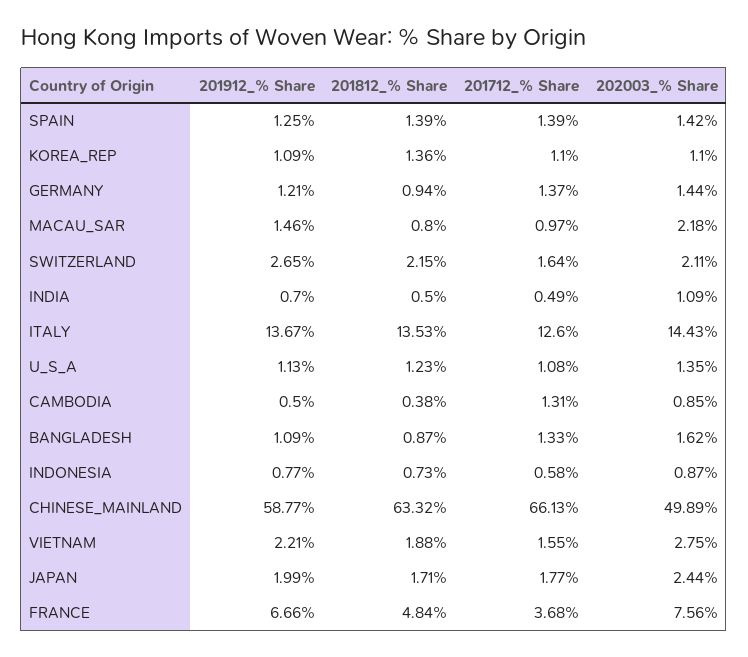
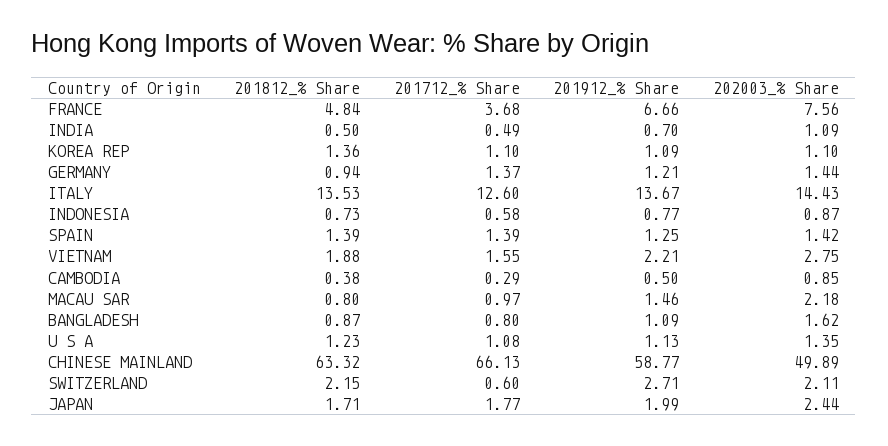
  {
    "201912_% Share": {
      "SPAIN": 1.25,
      "KOREA_REP": 1.09,
      "GERMANY": 1.21,
      "MACAU_SAR": 1.46,
-     "SWITZERLAND": 2.65,
+     "SWITZERLAND": 2.71,
      "INDIA": 0.7,
      "ITALY": 13.67,
      "U_S_A": 1.13,
      "CAMBODIA": 0.5,
      "BANGLADESH": 1.09,
      "INDONESIA": 0.77,
      "CHINESE_MAINLAND": 58.77,
      "VIETNAM": 2.21,
      "JAPAN": 1.99,
      "FRANCE": 6.66
    },
    "201812_% Share": {
      "SPAIN": 1.39,
      "KOREA_REP": 1.36,
      "GERMANY": 0.94,
      "MACAU_SAR": 0.8,
      "SWITZERLAND": 2.15,
      "INDIA": 0.5,
      "ITALY": 13.53,
      "U_S_A": 1.23,
      "CAMBODIA": 0.38,
      "BANGLADESH": 0.87,
      "INDONESIA": 0.73,
      "CHINESE_MAINLAND": 63.32,
      "VIETNAM": 1.88,
      "JAPAN": 1.71,
      "FRANCE": 4.84
    },
    "201712_% Share": {
      "SPAIN": 1.39,
      "KOREA_REP": 1.1,
      "GERMANY": 1.37,
      "MACAU_SAR": 0.97,
-     "SWITZERLAND": 1.64,
+     "SWITZERLAND": 0.6,
      "INDIA": 0.49,
      "ITALY": 12.6,
      "U_S_A": 1.08,
-     "CAMBODIA": 1.31,
+     "CAMBODIA": 0.29,
-     "BANGLADESH": 1.33,
+     "BANGLADESH": 0.8,
      "INDONESIA": 0.58,
      "CHINESE_MAINLAND": 66.13,
      "VIETNAM": 1.55,
      "JAPAN": 1.77,
      "FRANCE": 3.68
    },
    "202003_% Share": {
      "SPAIN": 1.42,
      "KOREA_REP": 1.1,
      "GERMANY": 1.44,
      "MACAU_SAR": 2.18,
      "SWITZERLAND": 2.11,
      "INDIA": 1.09,
      "ITALY": 14.43,
      "U_S_A": 1.35,
      "CAMBODIA": 0.85,
      "BANGLADESH": 1.62,
      "INDONESIA": 0.87,
      "CHINESE_MAINLAND": 49.89,
      "VIETNAM": 2.75,
      "JAPAN": 2.44,
      "FRANCE": 7.56
    }
  }

